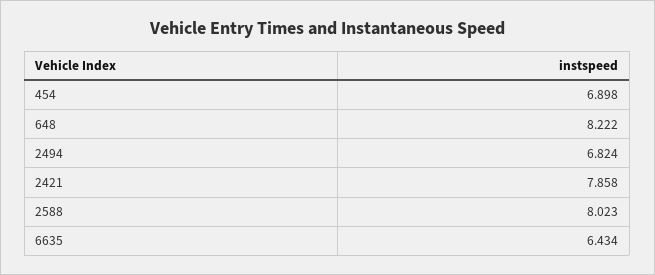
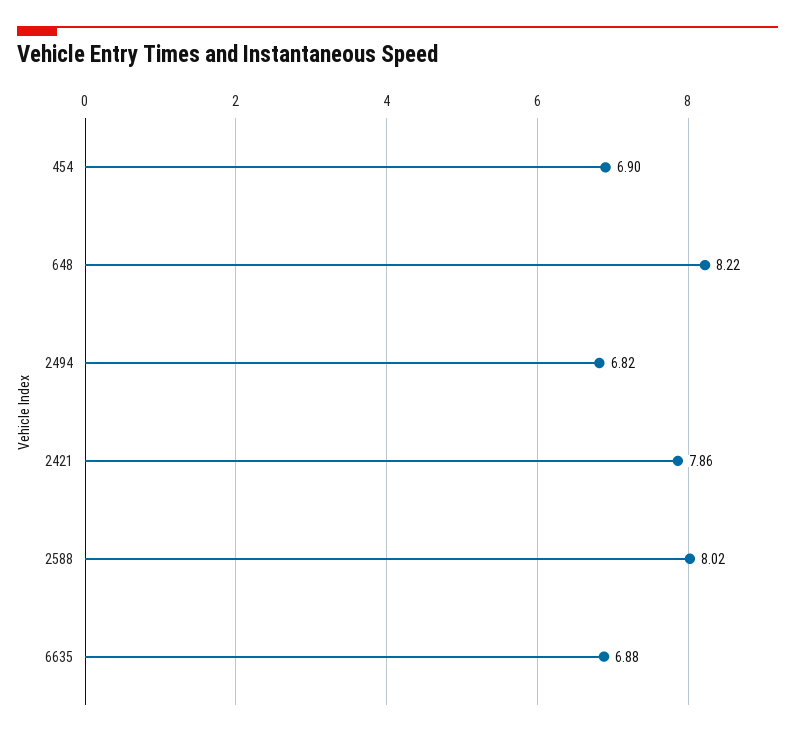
  {
    "454": 6.898,
    "648": 8.222,
    "2494": 6.824,
    "2421": 7.858,
    "2588": 8.023,
-   "6635": 6.434
+   "6635": 6.88
  }

